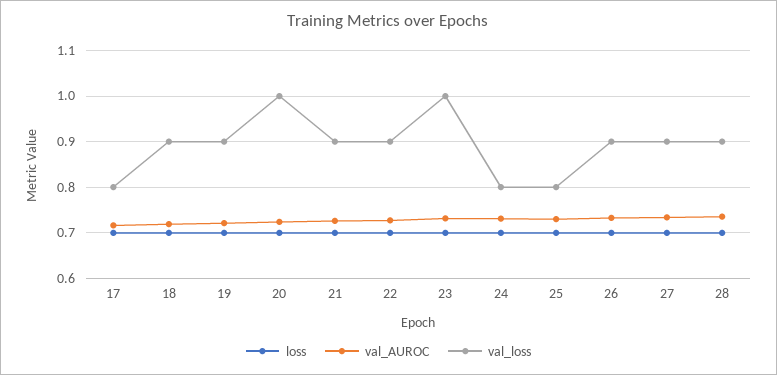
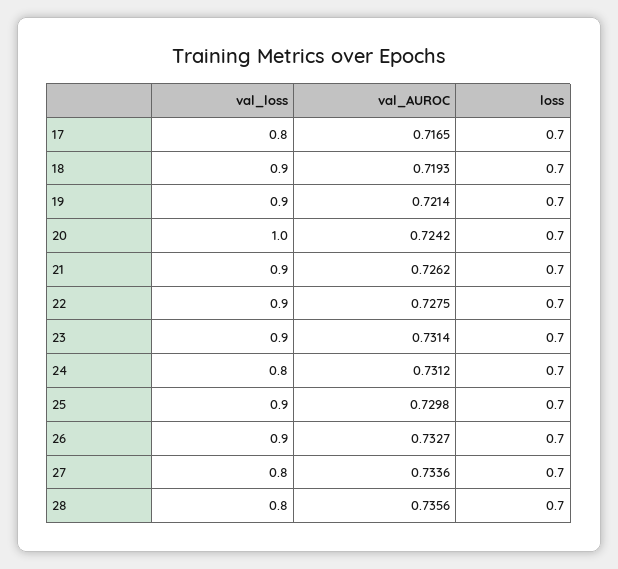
  {
    "loss": {
      "17": 0.7,
      "18": 0.7,
      "19": 0.7,
      "20": 0.7,
      "21": 0.7,
      "22": 0.7,
      "23": 0.7,
      "24": 0.7,
      "25": 0.7,
      "26": 0.7,
      "27": 0.7,
      "28": 0.7
    },
    "val_AUROC": {
      "17": 0.7165,
      "18": 0.7193,
      "19": 0.7214,
      "20": 0.7242,
      "21": 0.7262,
      "22": 0.7275,
      "23": 0.7314,
      "24": 0.7312,
      "25": 0.7298,
      "26": 0.7327,
      "27": 0.7336,
      "28": 0.7356
    },
    "val_loss": {
      "17": 0.8,
      "18": 0.9,
      "19": 0.9,
      "20": 1,
      "21": 0.9,
      "22": 0.9,
-     "23": 1,
+     "23": 0.9,
      "24": 0.8,
-     "25": 0.8,
+     "25": 0.9,
      "26": 0.9,
-     "27": 0.9,
+     "27": 0.8,
-     "28": 0.9
+     "28": 0.8
    }
  }

